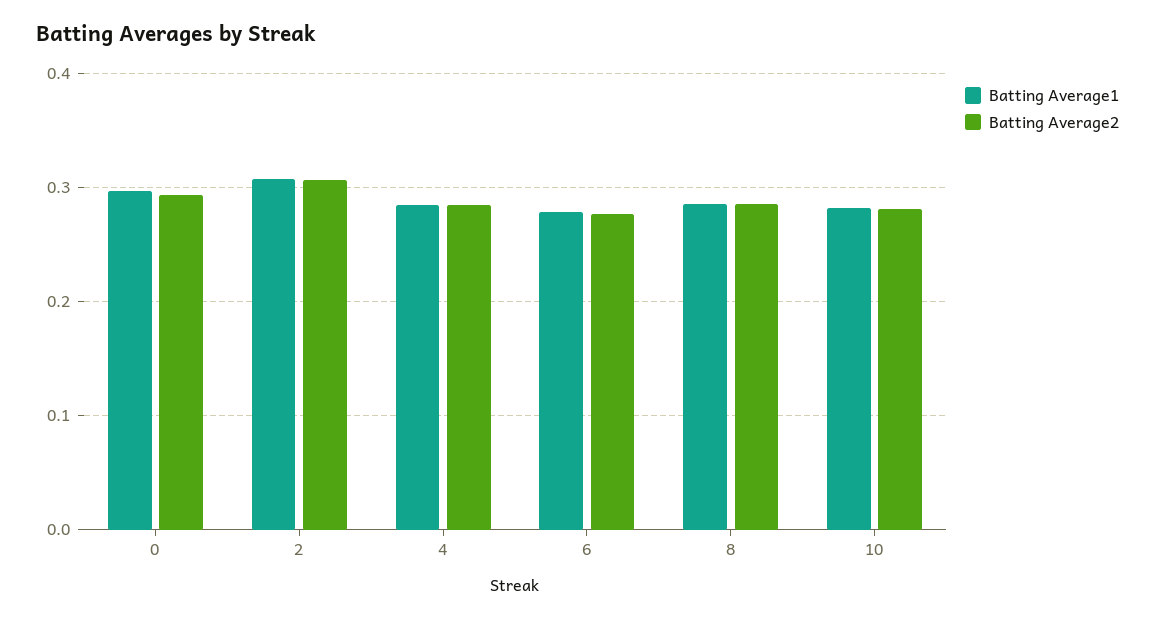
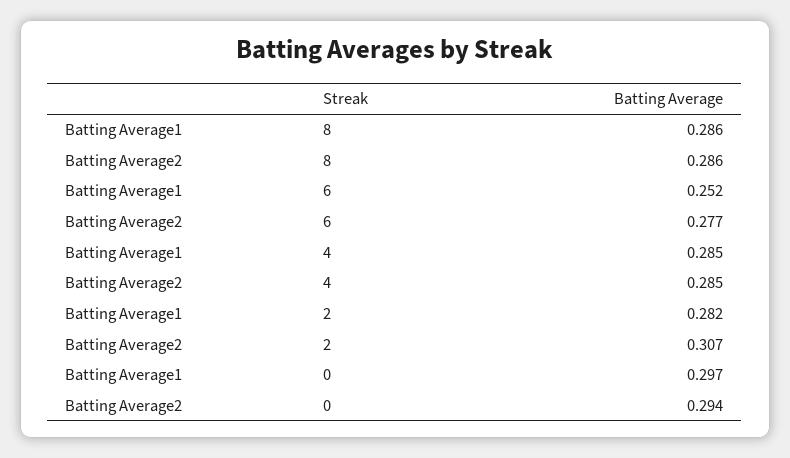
  {
    "Batting Average1": {
      "0": 0.297,
-     "2": 0.31,
+     "2": 0.282,
      "4": 0.285,
-     "6": 0.28,
+     "6": 0.252,
-     "8": 0.286,
+     "8": 0.286
-     "10": 0.28
    },
    "Batting Average2": {
      "0": 0.294,
      "2": 0.307,
      "4": 0.285,
      "6": 0.277,
-     "8": 0.286,
+     "8": 0.286
-     "10": 0.28
    }
  }

